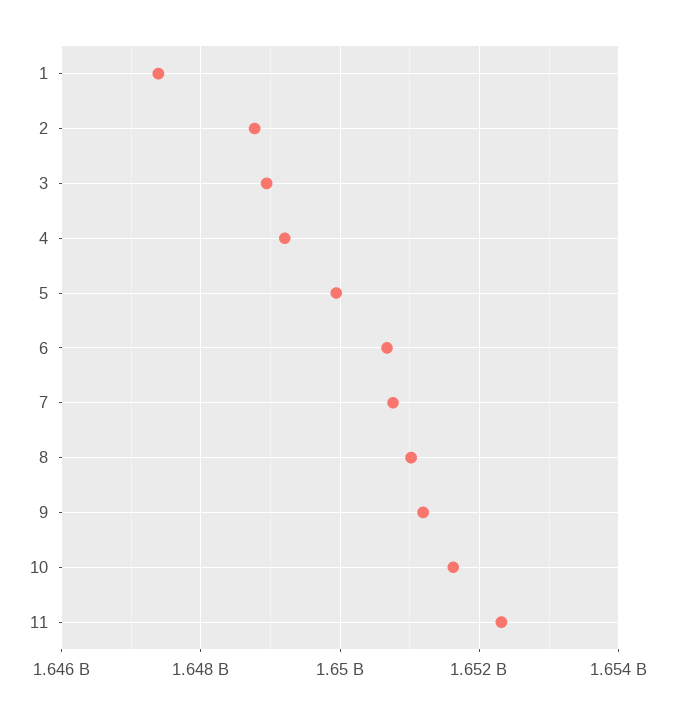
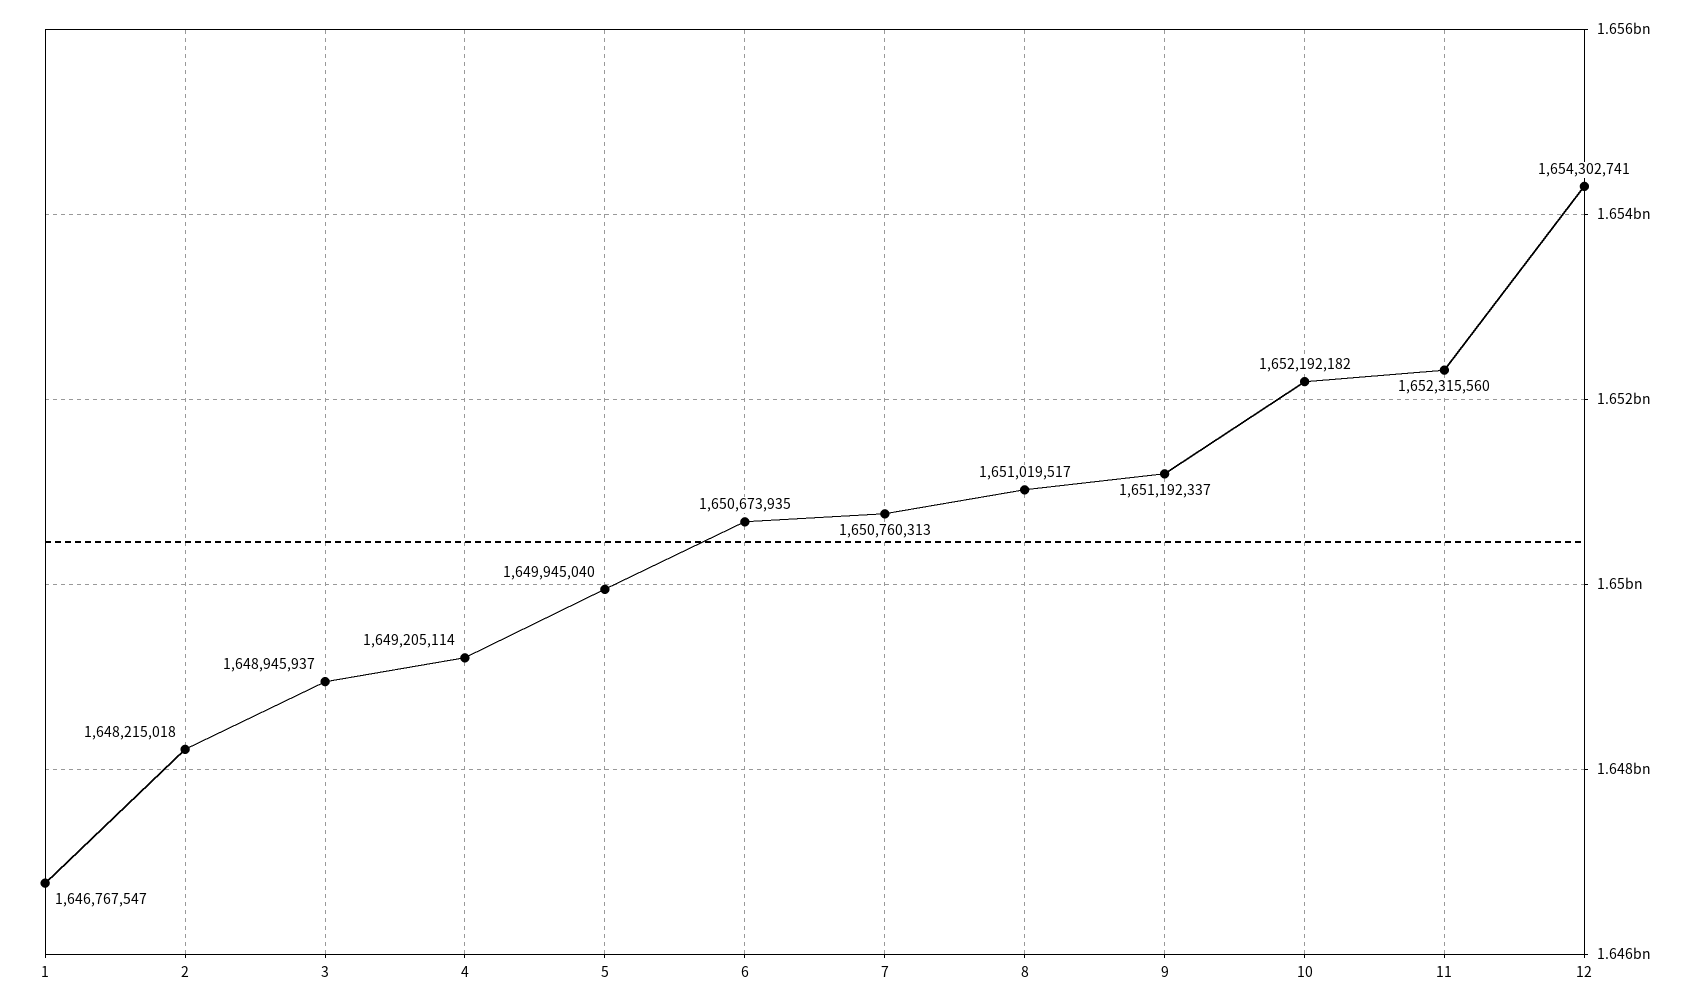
  {
-   "1": 1647400000,
+   "1": 1646767547,
-   "2": 1648800000,
+   "2": 1648215018,
    "3": 1648945937,
    "4": 1649205114,
    "5": 1649945040,
    "6": 1650673935,
    "7": 1650760313,
    "8": 1651019517,
    "9": 1651192337,
-   "10": 1651600000,
+   "10": 1652192182,
-   "11": 1652315560
+   "11": 1652315560,
+   "12": 1654302741
  }

